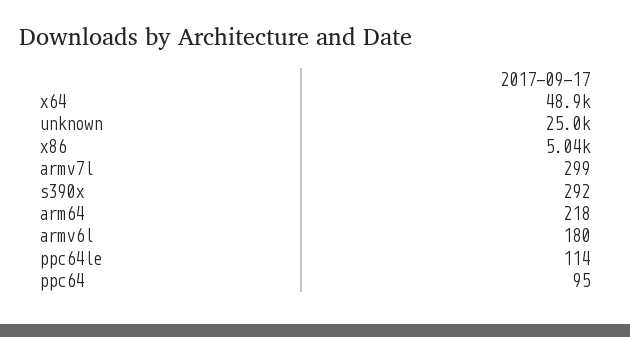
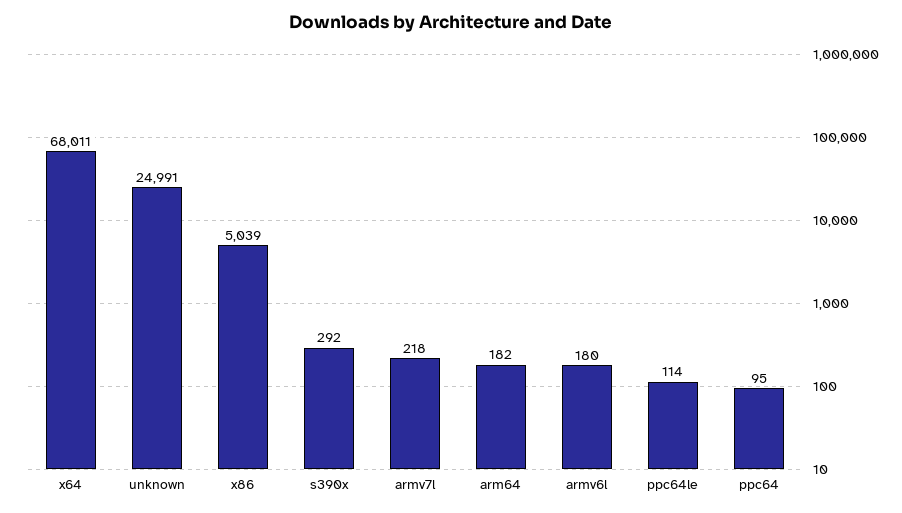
  {
-   "x64": 48900,
+   "x64": 68011,
    "unknown": 24991,
    "x86": 5039,
-   "armv7l": 299,
+   "armv7l": 218,
    "s390x": 292,
-   "arm64": 218,
+   "arm64": 182,
    "armv6l": 180,
    "ppc64le": 114,
    "ppc64": 95
  }

